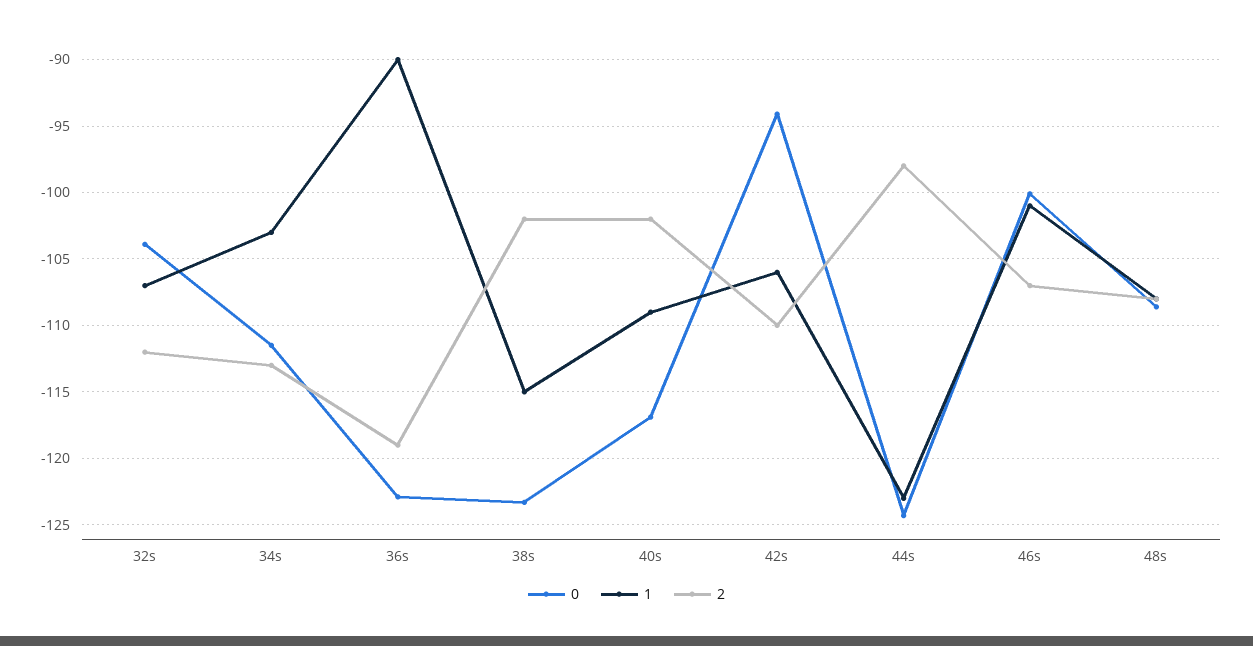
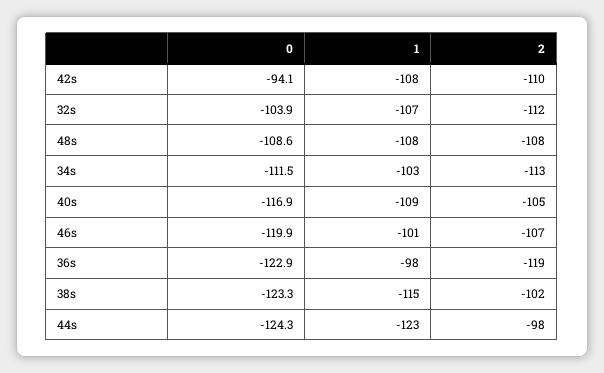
  {
    "0": {
      "32s": -103.9,
      "34s": -111.5,
      "36s": -122.9,
      "38s": -123.3,
      "40s": -116.9,
      "42s": -94.1,
      "44s": -124.3,
-     "46s": -100,
+     "46s": -119.9,
      "48s": -108.6
    },
    "1": {
      "32s": -107,
      "34s": -103,
-     "36s": -90,
+     "36s": -98,
      "38s": -115,
      "40s": -109,
-     "42s": -106,
+     "42s": -108,
      "44s": -123,
      "46s": -101,
      "48s": -108
    },
    "2": {
      "32s": -112,
      "34s": -113,
      "36s": -119,
      "38s": -102,
-     "40s": -102,
+     "40s": -105,
      "42s": -110,
      "44s": -98,
      "46s": -107,
      "48s": -108
    }
  }

